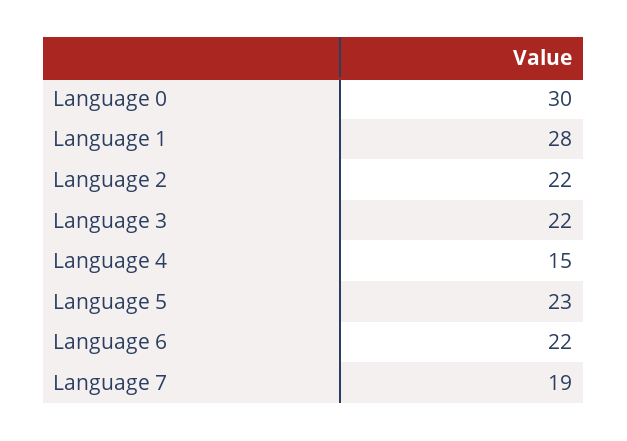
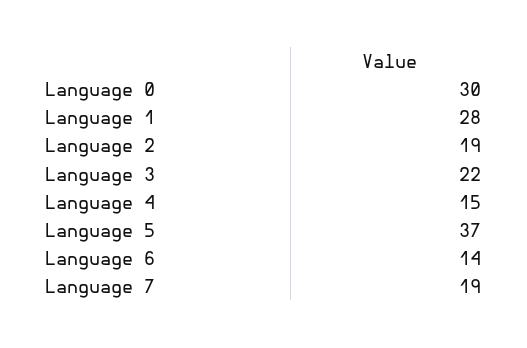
  {
    "Language 0": 30,
    "Language 1": 28,
-   "Language 2": 22,
+   "Language 2": 19,
    "Language 3": 22,
    "Language 4": 15,
-   "Language 5": 23,
+   "Language 5": 37,
-   "Language 6": 22,
+   "Language 6": 14,
    "Language 7": 19
  }

